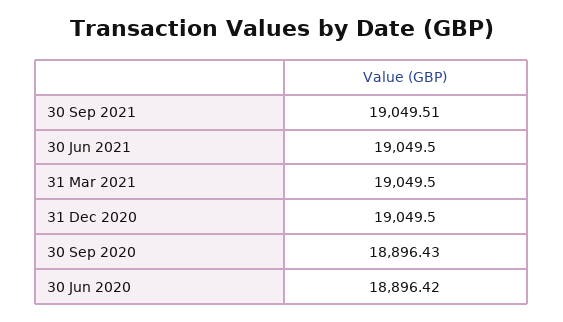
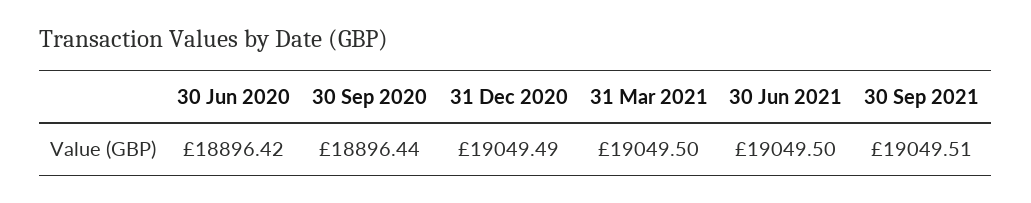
  {
    "30 Sep 2021": 19049.51,
    "30 Jun 2021": 19049.5,
    "31 Mar 2021": 19049.5,
-   "31 Dec 2020": 19049.5,
+   "31 Dec 2020": 19049.49,
-   "30 Sep 2020": 18896.43,
+   "30 Sep 2020": 18896.44,
    "30 Jun 2020": 18896.42
  }

